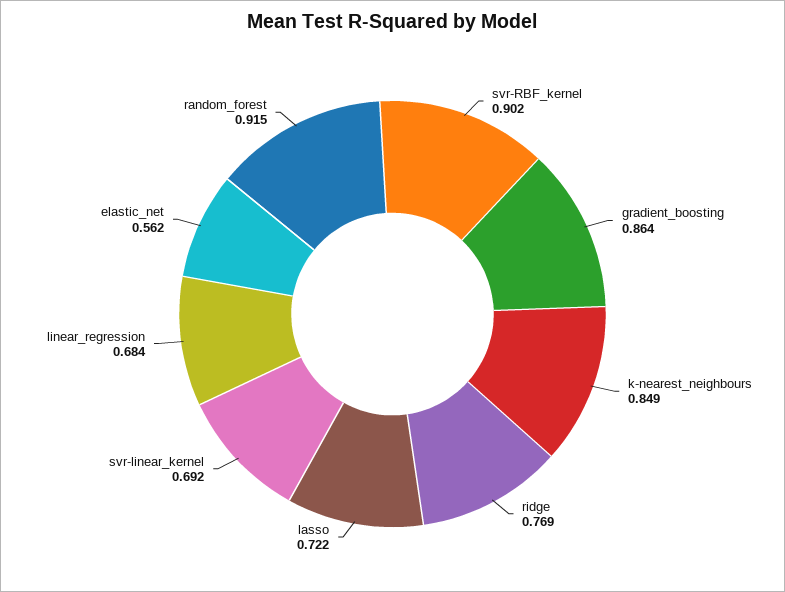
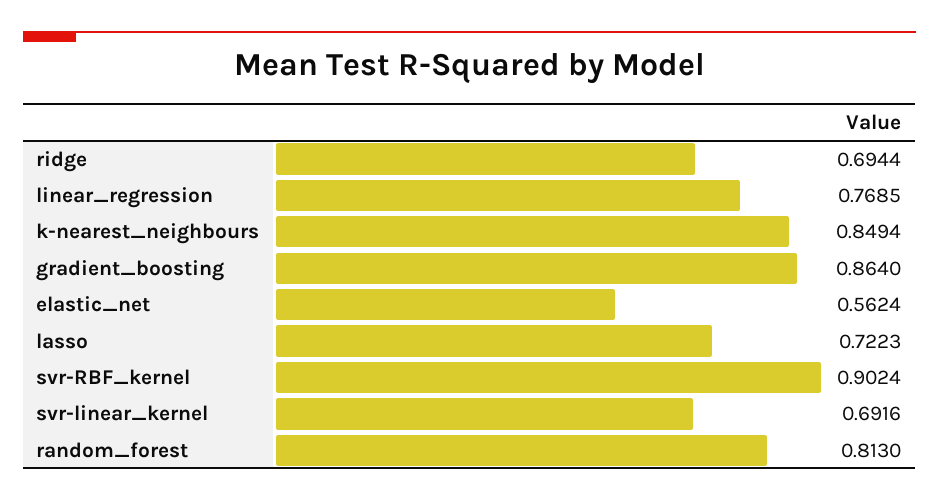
  {
    "svr-RBF_kernel": 0.9024,
    "gradient_boosting": 0.864,
    "k-nearest_neighbours": 0.8494,
-   "ridge": 0.769,
+   "ridge": 0.6944,
    "lasso": 0.7223,
    "svr-linear_kernel": 0.6916,
-   "linear_regression": 0.684,
+   "linear_regression": 0.7685,
    "elastic_net": 0.5624,
-   "random_forest": 0.915
+   "random_forest": 0.813
  }

